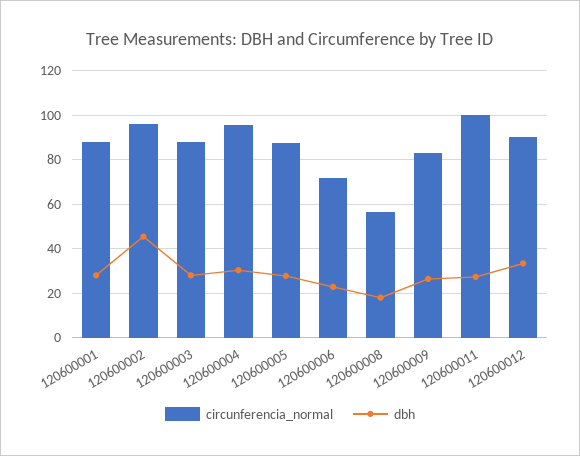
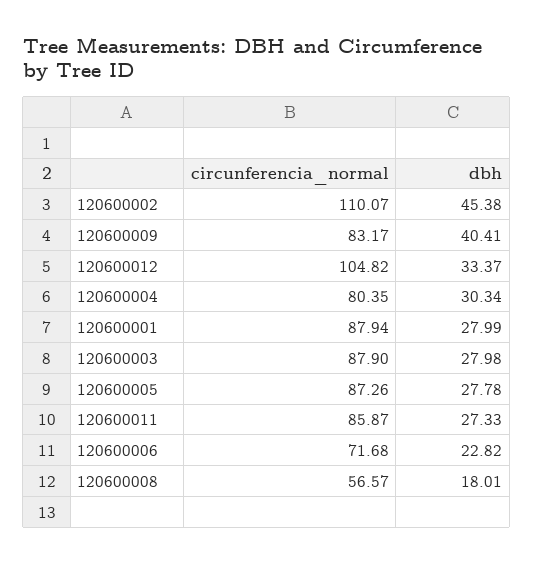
  {
    "circunferencia_normal": {
      "120600001": 87.94,
-     "120600002": 95,
+     "120600002": 110.07,
      "120600003": 87.9,
-     "120600004": 95,
+     "120600004": 80.35,
      "120600005": 87.26,
      "120600006": 71.68,
      "120600008": 56.57,
      "120600009": 83.17,
-     "120600011": 100,
+     "120600011": 85.87,
-     "120600012": 90
+     "120600012": 104.82
    },
    "dbh": {
      "120600001": 27.99,
      "120600002": 45.38,
      "120600003": 27.98,
      "120600004": 30.34,
      "120600005": 27.78,
      "120600006": 22.82,
      "120600008": 18.01,
-     "120600009": 25,
+     "120600009": 40.41,
      "120600011": 27.33,
      "120600012": 33.37
    }
  }

